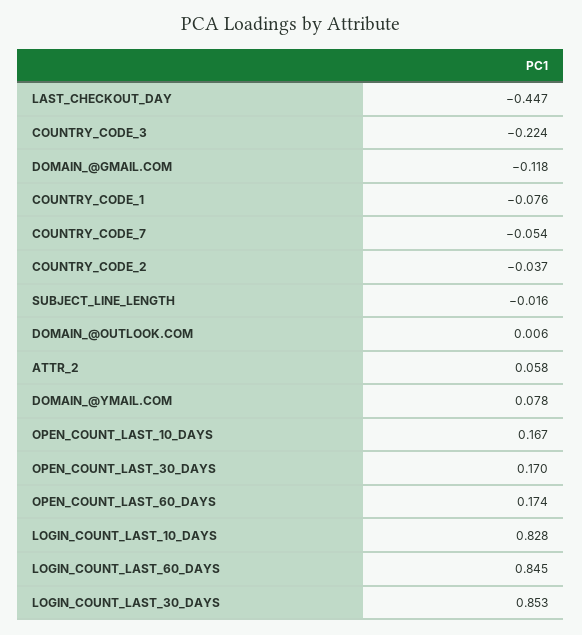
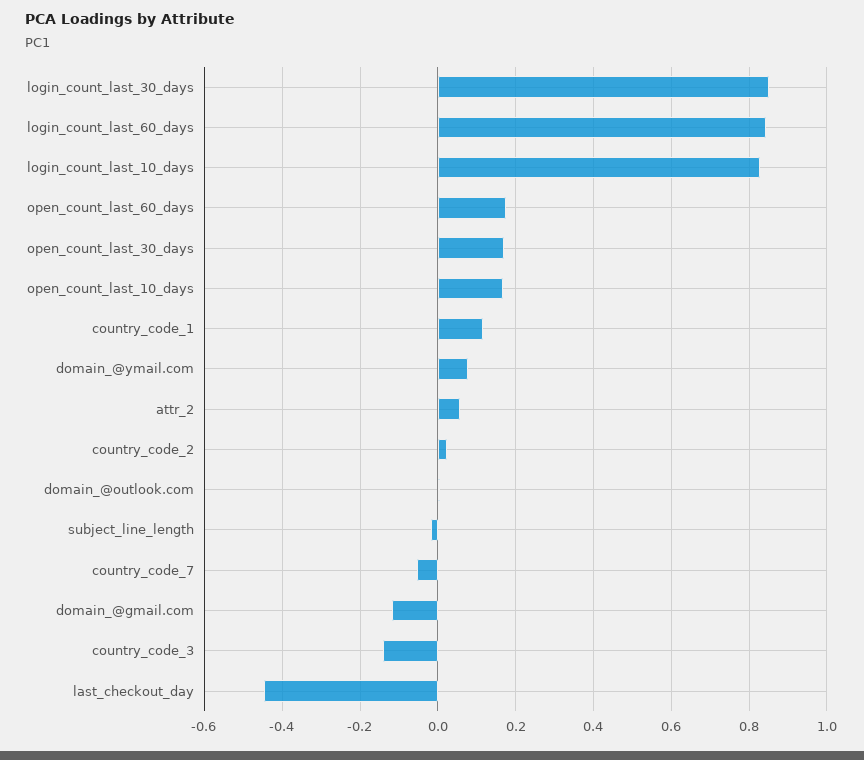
  {
    "LAST_CHECKOUT_DAY": -0.447,
-   "COUNTRY_CODE_3": -0.224,
+   "COUNTRY_CODE_3": -0.14,
    "DOMAIN_@GMAIL.COM": -0.118,
-   "COUNTRY_CODE_1": -0.076,
+   "COUNTRY_CODE_1": 0.12,
    "COUNTRY_CODE_7": -0.054,
-   "COUNTRY_CODE_2": -0.037,
+   "COUNTRY_CODE_2": 0.02,
    "SUBJECT_LINE_LENGTH": -0.016,
    "DOMAIN_@OUTLOOK.COM": 0.006,
    "ATTR_2": 0.058,
    "DOMAIN_@YMAIL.COM": 0.078,
    "OPEN_COUNT_LAST_10_DAYS": 0.167,
    "OPEN_COUNT_LAST_30_DAYS": 0.17,
    "OPEN_COUNT_LAST_60_DAYS": 0.174,
    "LOGIN_COUNT_LAST_10_DAYS": 0.828,
    "LOGIN_COUNT_LAST_60_DAYS": 0.845,
    "LOGIN_COUNT_LAST_30_DAYS": 0.853
  }

